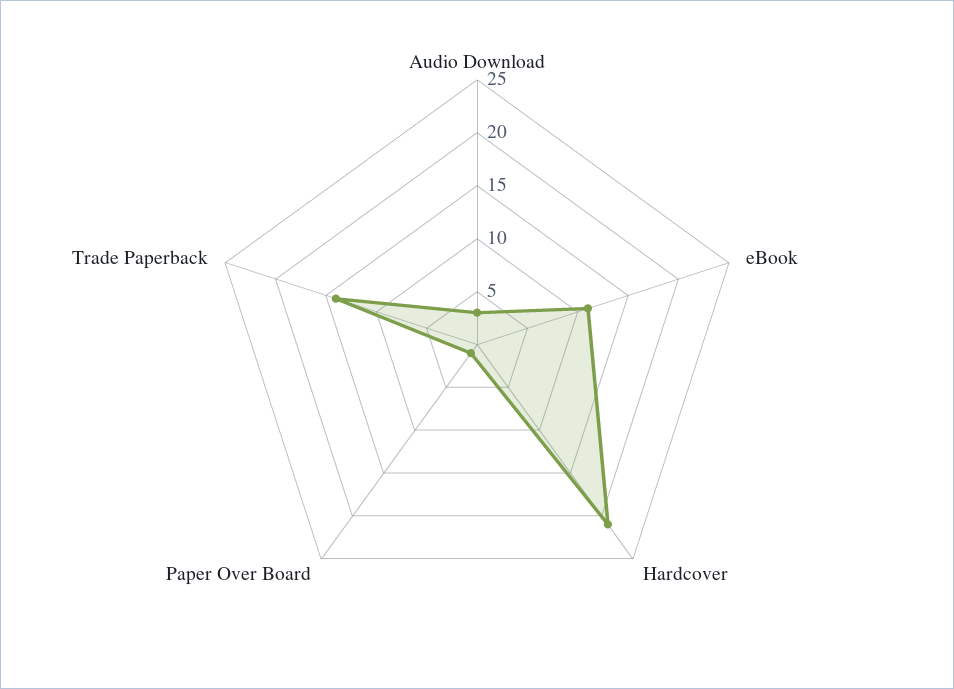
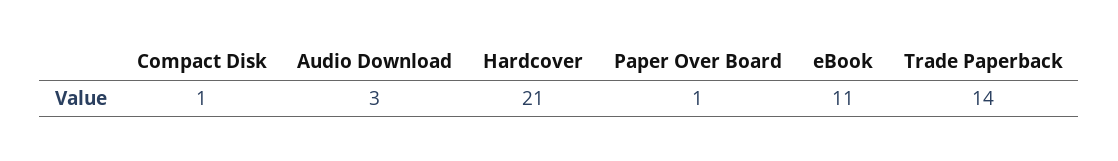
  {
    "Audio Download": 3,
    "eBook": 11,
    "Hardcover": 21,
    "Paper Over Board": 1,
-   "Trade Paperback": 14
+   "Trade Paperback": 14,
+   "Compact Disk": 1
  }

